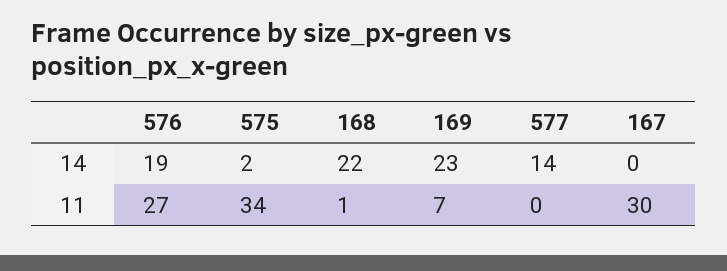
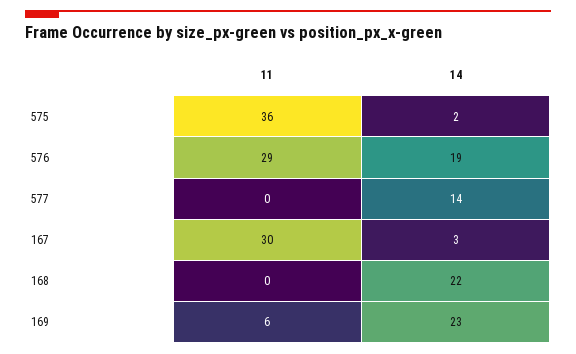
  {
    "576": {
      "14": 19,
-     "11": 27
+     "11": 29
    },
    "575": {
      "14": 2,
-     "11": 34
+     "11": 36
    },
    "168": {
      "14": 22,
-     "11": 1
+     "11": 0
    },
    "169": {
      "14": 23,
-     "11": 7
+     "11": 6
    },
    "577": {
      "14": 14,
      "11": 0
    },
    "167": {
-     "14": 0,
+     "14": 3,
      "11": 30
    }
  }

